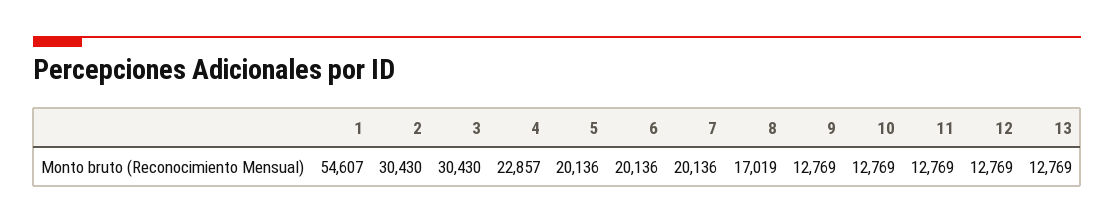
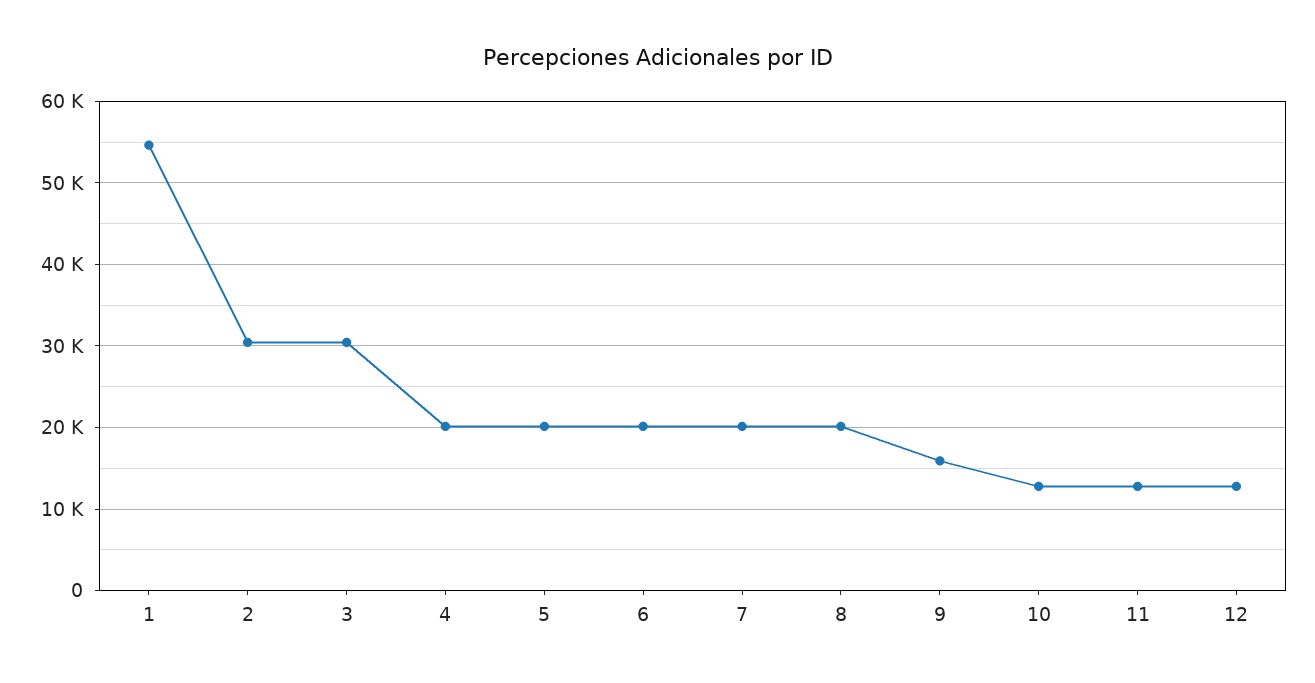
  {
    "1": 54607,
    "2": 30430,
    "3": 30430,
-   "4": 22857,
+   "4": 20000,
    "5": 20136,
    "6": 20136,
    "7": 20136,
-   "8": 17019,
+   "8": 20000,
-   "9": 12769,
+   "9": 16000,
    "10": 12769,
    "11": 12769,
-   "12": 12769,
+   "12": 12769
-   "13": 12769
  }

